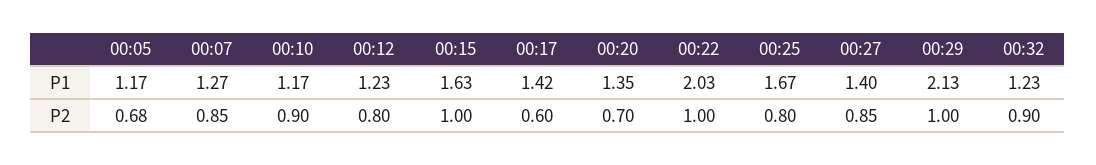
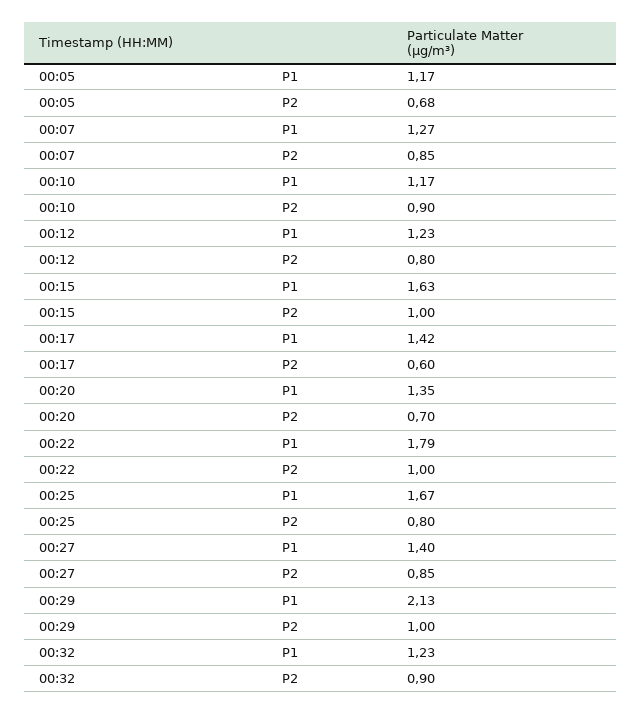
  {
    "00:05": {
      "P1": 1.17,
      "P2": 0.68
    },
    "00:07": {
      "P1": 1.27,
      "P2": 0.85
    },
    "00:10": {
      "P1": 1.17,
      "P2": 0.9
    },
    "00:12": {
      "P1": 1.23,
      "P2": 0.8
    },
    "00:15": {
      "P1": 1.63,
      "P2": 1
    },
    "00:17": {
      "P1": 1.42,
      "P2": 0.6
    },
    "00:20": {
      "P1": 1.35,
      "P2": 0.7
    },
    "00:22": {
-     "P1": 2.03,
+     "P1": 1.79,
      "P2": 1
    },
    "00:25": {
      "P1": 1.67,
      "P2": 0.8
    },
    "00:27": {
      "P1": 1.4,
      "P2": 0.85
    },
    "00:29": {
      "P1": 2.13,
      "P2": 1
    },
    "00:32": {
      "P1": 1.23,
      "P2": 0.9
    }
  }

